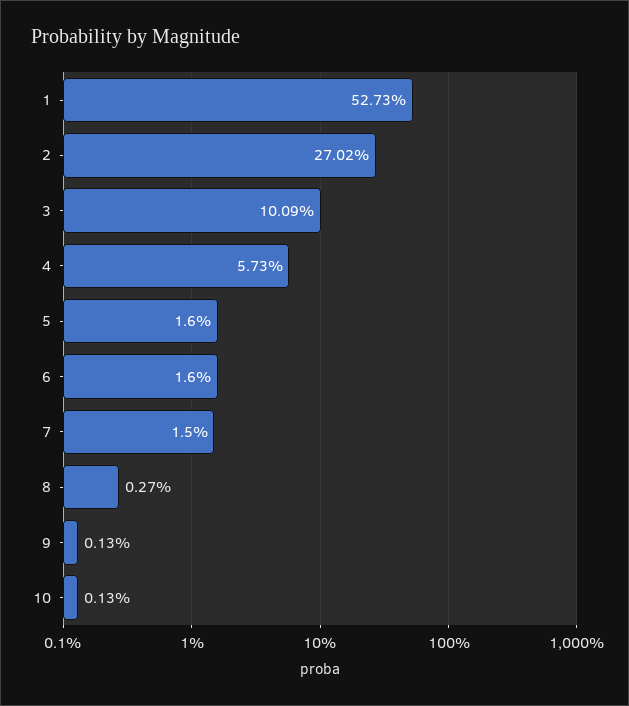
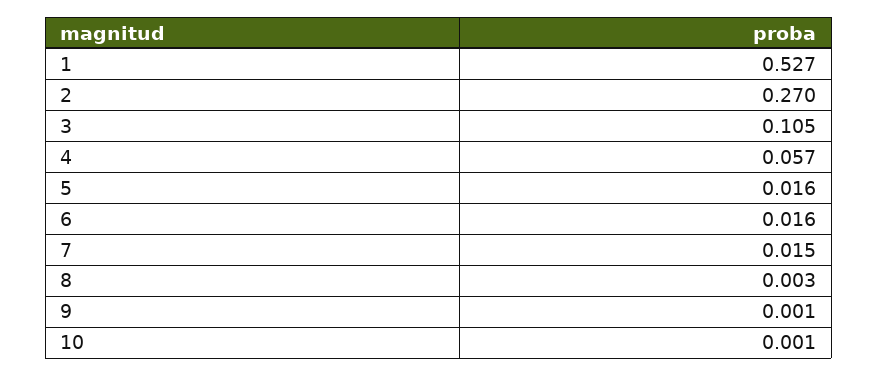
  {
    "1": 0.5273,
    "2": 0.2702,
-   "3": 0.1009,
+   "3": 0.105,
    "4": 0.0573,
    "5": 0.016,
    "6": 0.016,
    "7": 0.015,
    "8": 0.0027,
    "9": 0.0013,
    "10": 0.0013
  }

